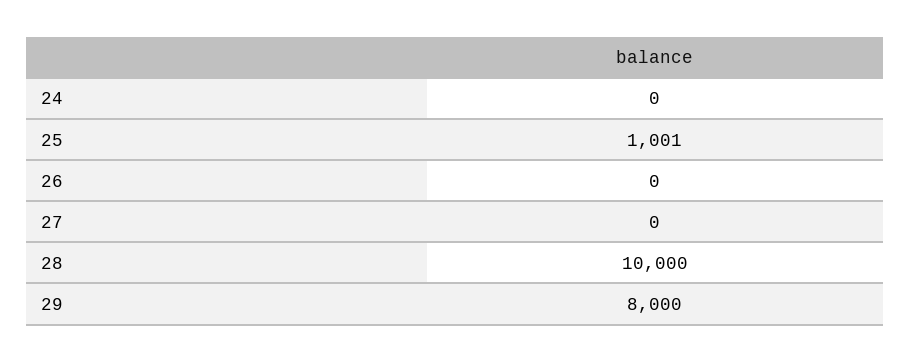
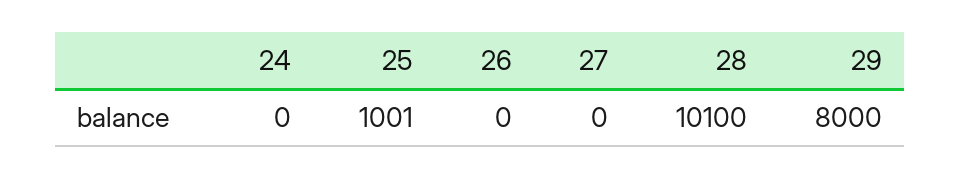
  {
    "24": 0,
    "25": 1001,
    "26": 0,
    "27": 0,
-   "28": 10000,
+   "28": 10100,
    "29": 8000
  }

